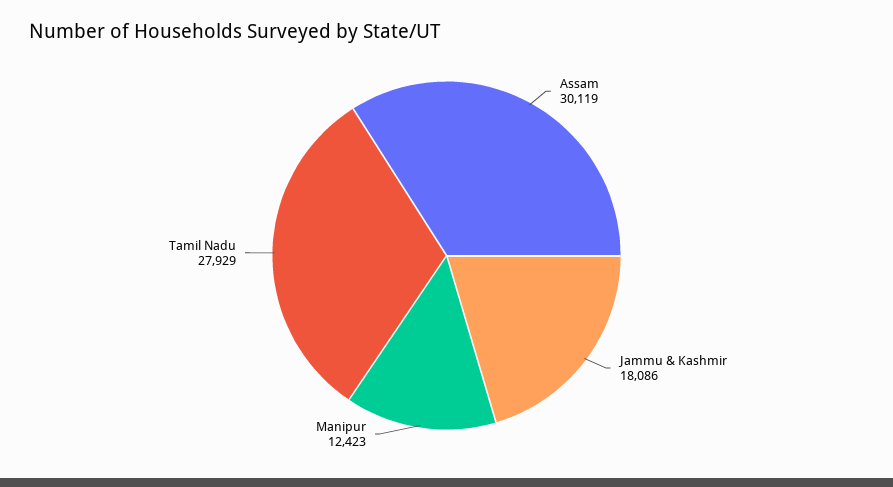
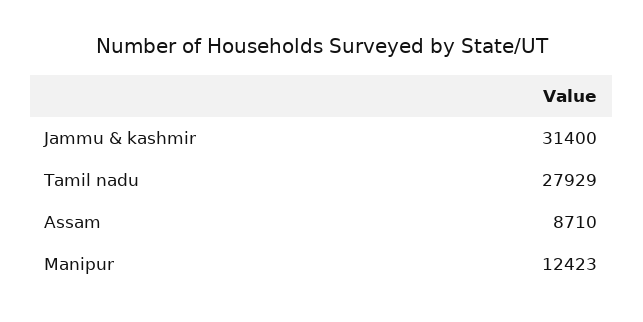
  {
-   "Assam": 30119,
+   "Assam": 8710,
-   "Jammu & Kashmir": 18086,
+   "Jammu & Kashmir": 31400,
    "Manipur": 12423,
    "Tamil Nadu": 27929
  }

